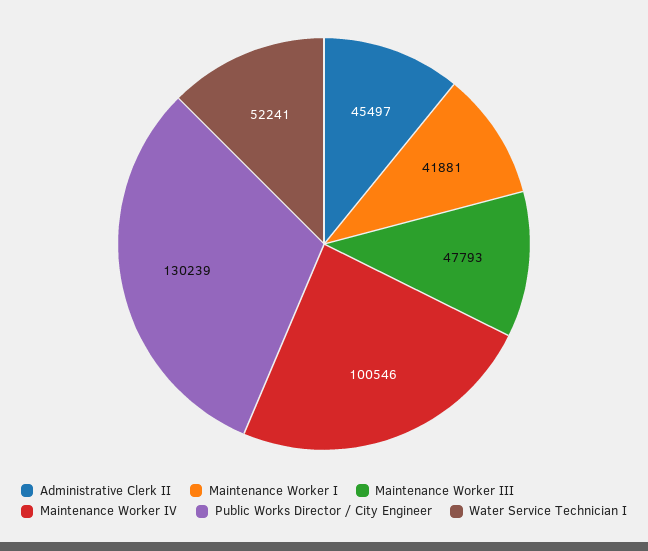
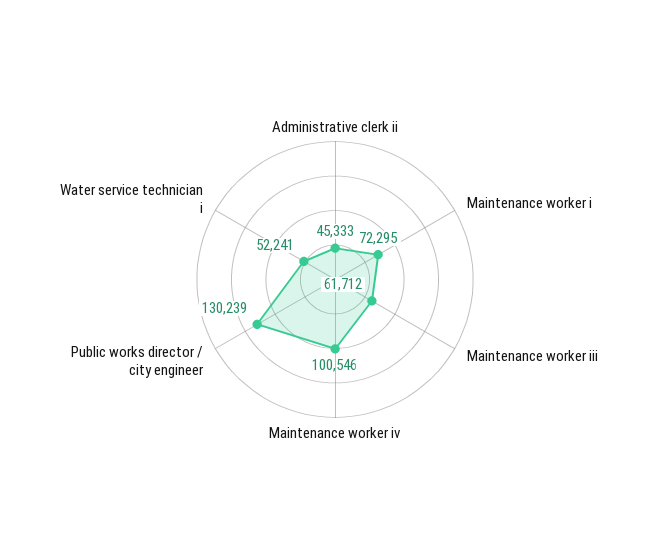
  {
-   "Administrative Clerk II": 45497,
+   "Administrative Clerk II": 45333,
-   "Maintenance Worker I": 41881,
+   "Maintenance Worker I": 72295,
-   "Maintenance Worker III": 47793,
+   "Maintenance Worker III": 61712,
    "Maintenance Worker IV": 100546,
    "Public Works Director / City Engineer": 130239,
    "Water Service Technician I": 52241
  }

